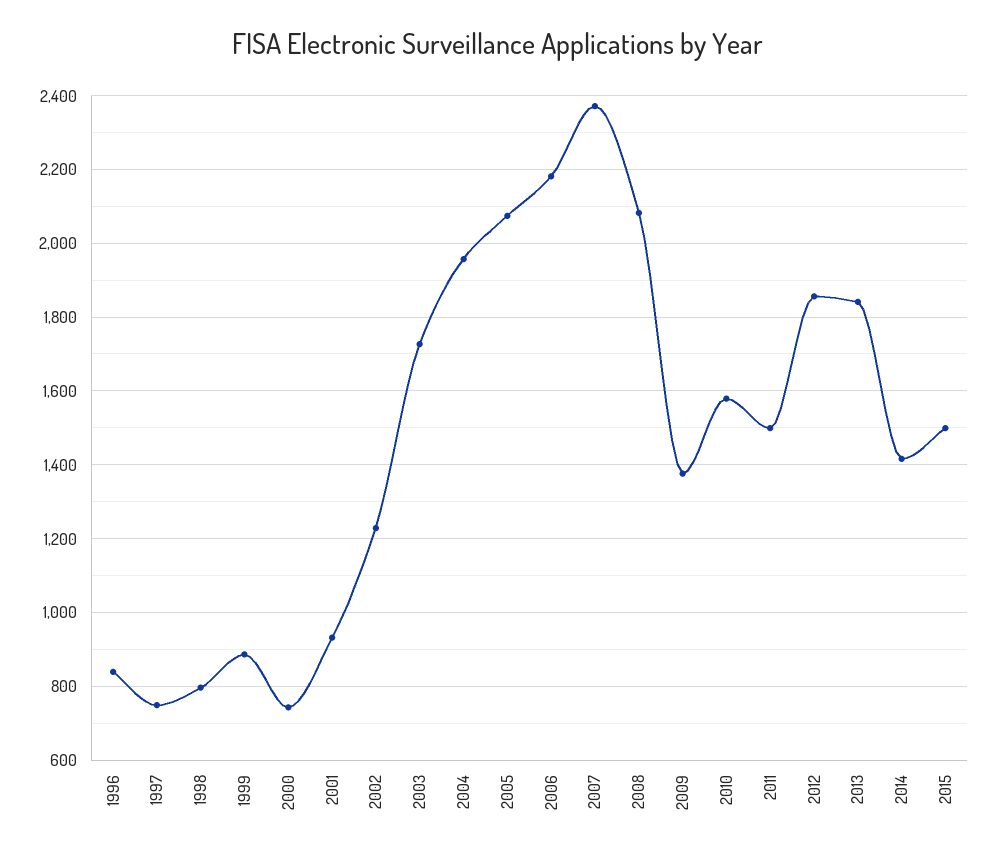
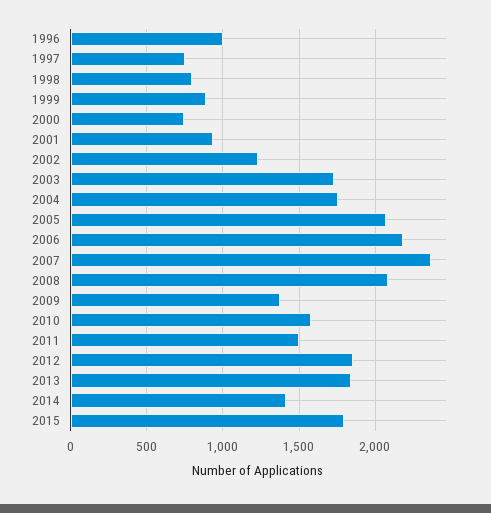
  {
-   "1996": 840,
+   "1996": 1000,
    "1997": 740,
    "1998": 800,
    "1999": 880,
    "2000": 740,
    "2001": 940,
    "2002": 1220,
    "2003": 1720,
-   "2004": 1960,
+   "2004": 1750,
    "2005": 2080,
    "2006": 2180,
    "2007": 2380,
    "2008": 2080,
    "2009": 1380,
    "2010": 1580,
    "2011": 1500,
    "2012": 1860,
    "2013": 1840,
    "2014": 1420,
-   "2015": 1500
+   "2015": 1800
  }

